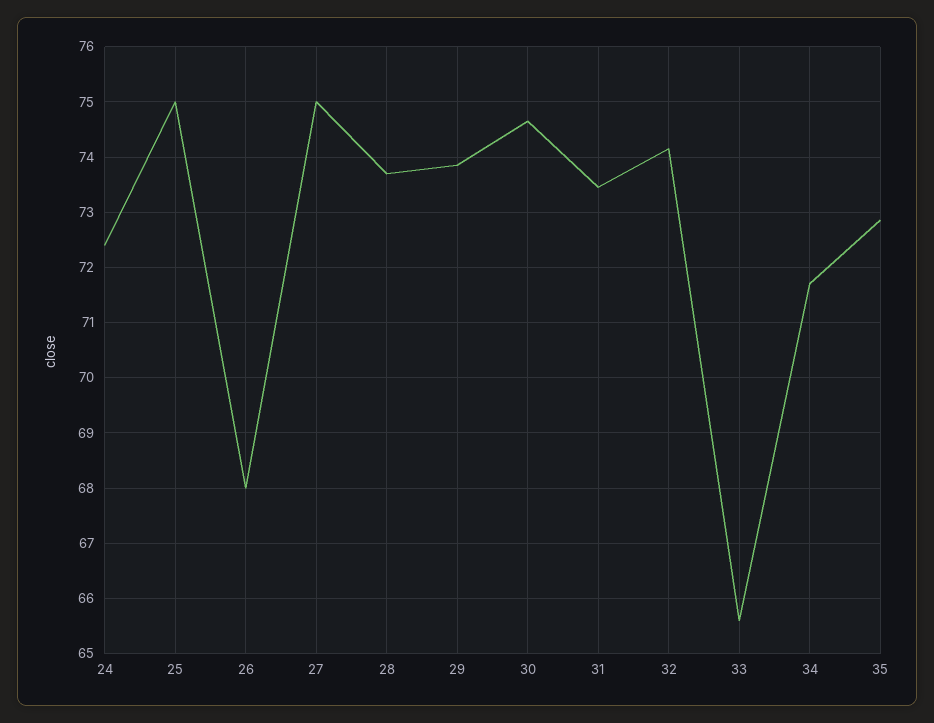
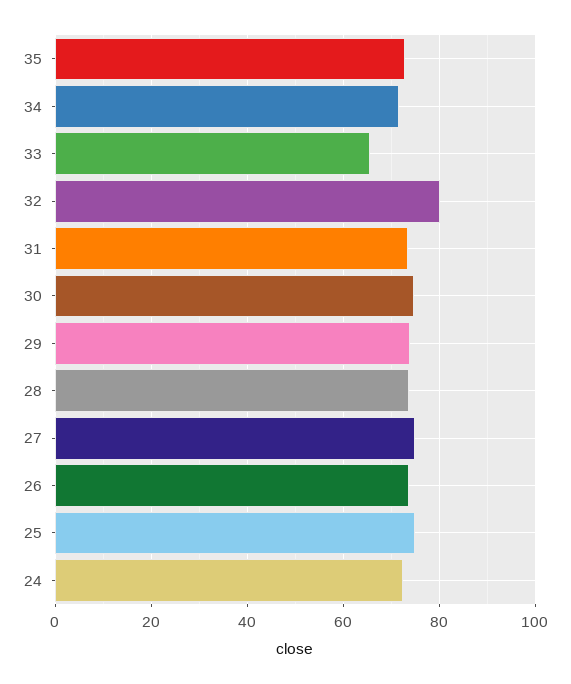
  {
    "24": 72.4,
    "25": 75,
-   "26": 68,
+   "26": 74,
    "27": 75,
    "28": 73.8,
    "29": 73.8,
    "30": 74.6,
    "31": 73.4,
-   "32": 74.2,
+   "32": 80,
    "33": 65.6,
    "34": 71.8,
    "35": 72.8
  }

